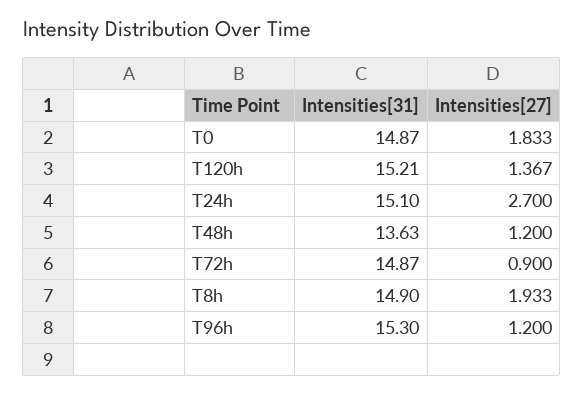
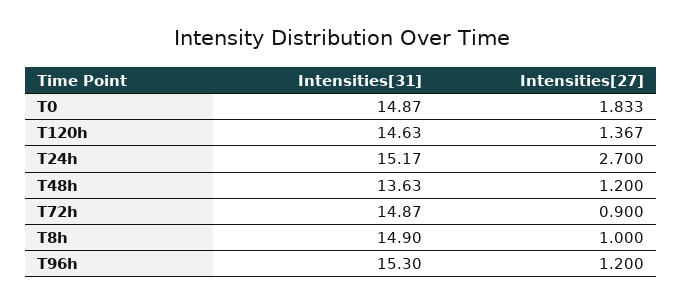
  {
    "Intensities[31]": {
      "T0": 14.87,
-     "T120h": 15.21,
+     "T120h": 14.63,
-     "T24h": 15.1,
+     "T24h": 15.17,
      "T48h": 13.63,
      "T72h": 14.87,
      "T8h": 14.9,
      "T96h": 15.3
    },
    "Intensities[27]": {
      "T0": 1.833,
      "T120h": 1.367,
      "T24h": 2.7,
      "T48h": 1.2,
      "T72h": 0.9,
-     "T8h": 1.933,
+     "T8h": 1,
      "T96h": 1.2
    }
  }

